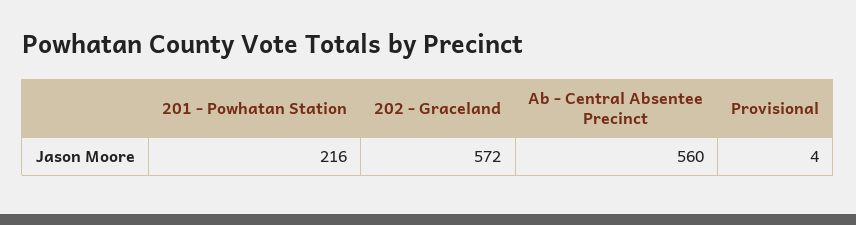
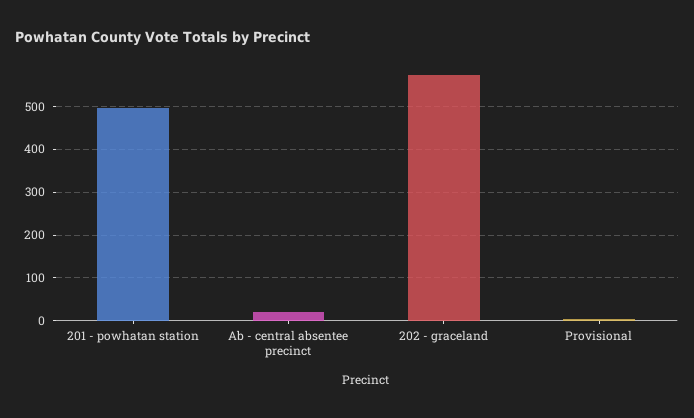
  {
-   "201 - Powhatan Station": 216,
+   "201 - Powhatan Station": 500,
    "202 - Graceland": 572,
-   "Ab - Central Absentee Precinct": 560,
+   "Ab - Central Absentee Precinct": 20,
    "Provisional": 4
  }

